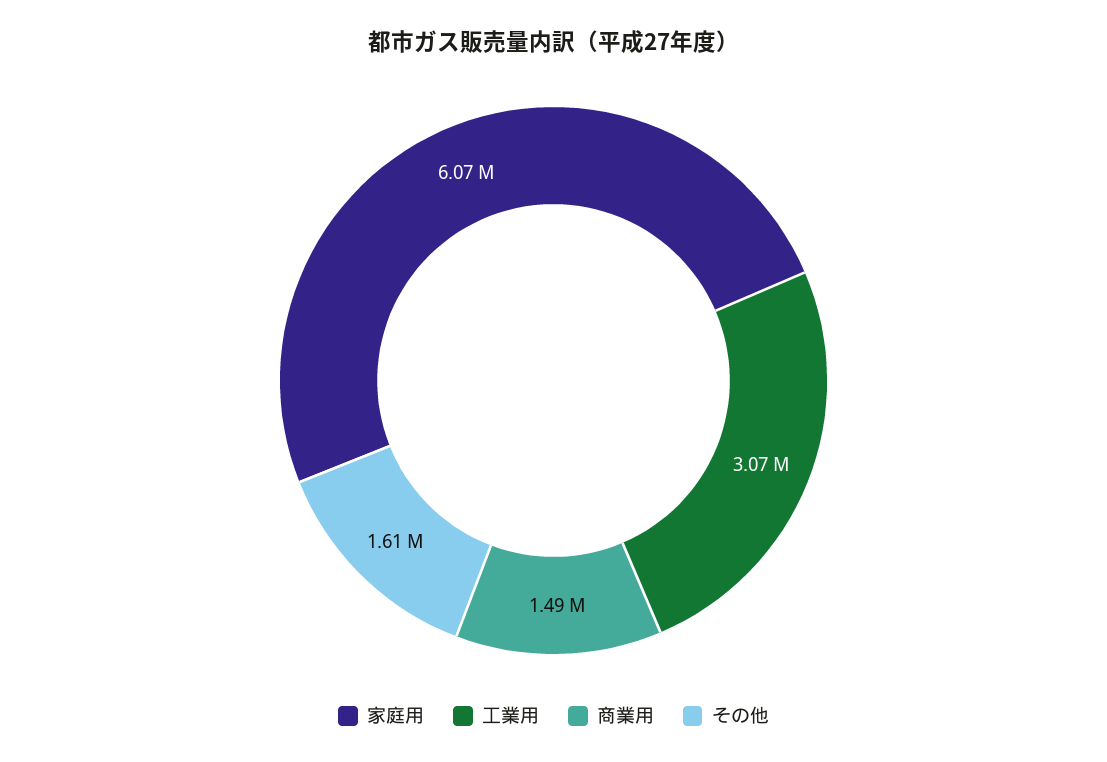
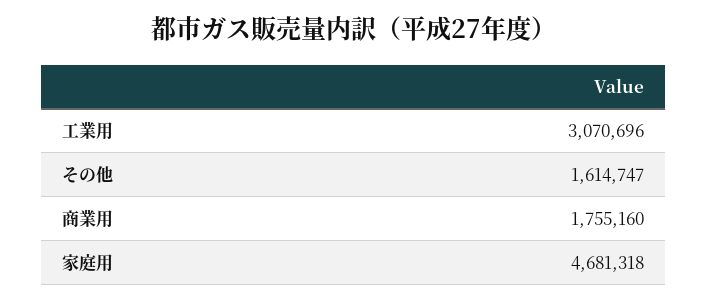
  {
-   "家庭用": 6070000,
+   "家庭用": 4681318,
    "工業用": 3070696,
-   "商業用": 1490000,
+   "商業用": 1755160,
    "その他": 1614747
  }

